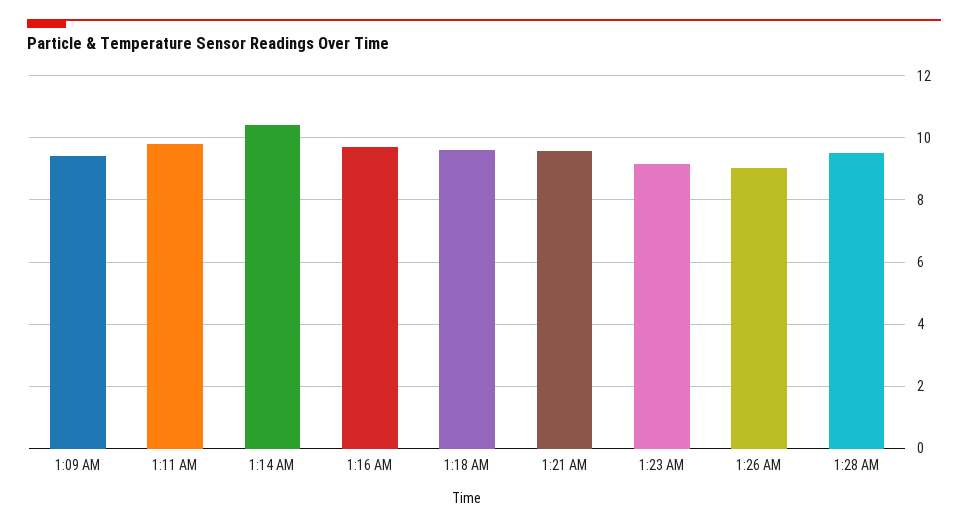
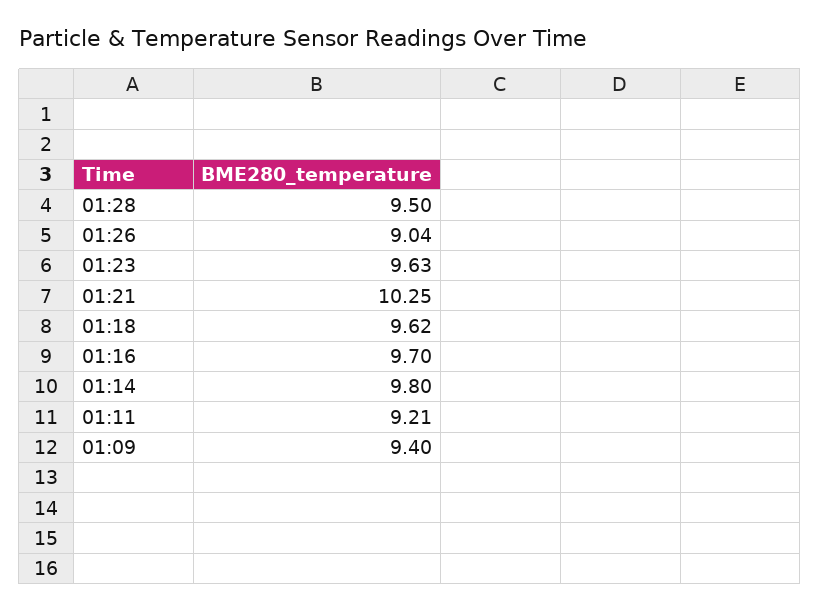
  {
    "1:09 AM": 9.4,
-   "1:11 AM": 9.8,
+   "1:11 AM": 9.21,
-   "1:14 AM": 10.4,
+   "1:14 AM": 9.8,
    "1:16 AM": 9.7,
    "1:18 AM": 9.62,
-   "1:21 AM": 9.6,
+   "1:21 AM": 10.25,
-   "1:23 AM": 9.2,
+   "1:23 AM": 9.63,
    "1:26 AM": 9.04,
    "1:28 AM": 9.5
  }

